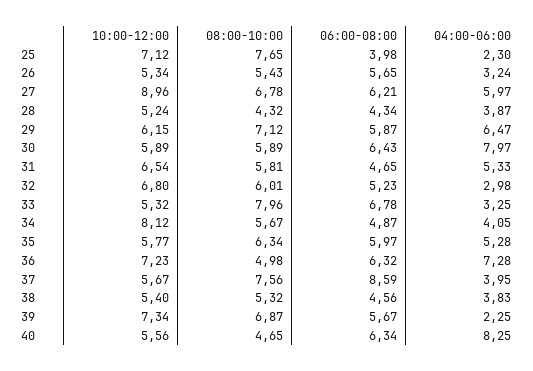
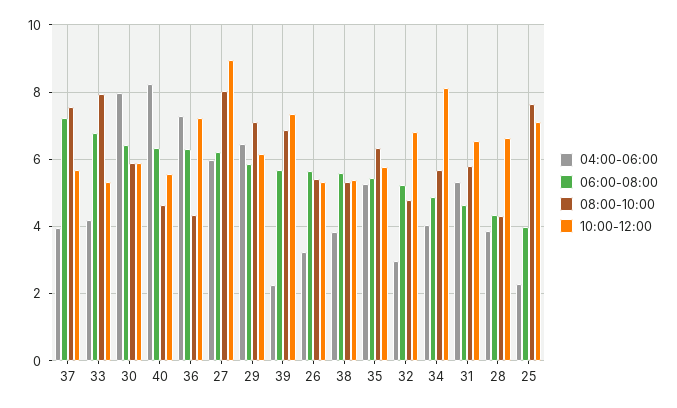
  {
    "10:00-12:00": {
      "25": 7.12,
      "26": 5.34,
      "27": 8.96,
-     "28": 5.24,
+     "28": 6.6,
      "29": 6.15,
      "30": 5.89,
      "31": 6.54,
      "32": 6.8,
      "33": 5.32,
      "34": 8.12,
      "35": 5.77,
      "36": 7.23,
      "37": 5.67,
      "38": 5.4,
      "39": 7.34,
      "40": 5.56
    },
    "08:00-10:00": {
      "25": 7.65,
      "26": 5.43,
-     "27": 6.78,
+     "27": 8,
      "28": 4.32,
      "29": 7.12,
      "30": 5.89,
      "31": 5.81,
-     "32": 6.01,
+     "32": 4.8,
      "33": 7.96,
      "34": 5.67,
      "35": 6.34,
-     "36": 4.98,
+     "36": 4.4,
      "37": 7.56,
      "38": 5.32,
      "39": 6.87,
      "40": 4.65
    },
    "06:00-08:00": {
      "25": 3.98,
      "26": 5.65,
      "27": 6.21,
      "28": 4.34,
      "29": 5.87,
      "30": 6.43,
      "31": 4.65,
      "32": 5.23,
      "33": 6.78,
      "34": 4.87,
-     "35": 5.97,
+     "35": 5.4,
      "36": 6.32,
-     "37": 8.59,
+     "37": 7.2,
-     "38": 4.56,
+     "38": 5.6,
      "39": 5.67,
      "40": 6.34
    },
    "04:00-06:00": {
      "25": 2.3,
      "26": 3.24,
      "27": 5.97,
      "28": 3.87,
      "29": 6.47,
      "30": 7.97,
      "31": 5.33,
      "32": 2.98,
-     "33": 3.25,
+     "33": 4.2,
      "34": 4.05,
      "35": 5.28,
      "36": 7.28,
      "37": 3.95,
      "38": 3.83,
      "39": 2.25,
      "40": 8.25
    }
  }

